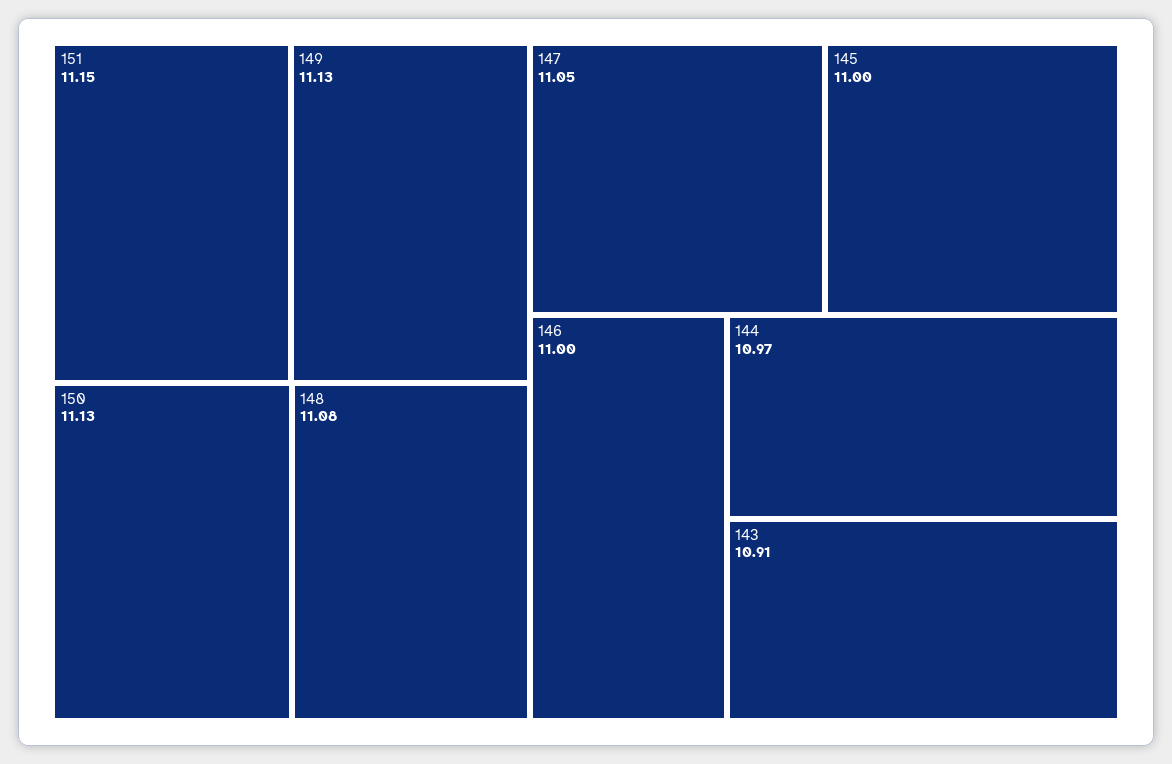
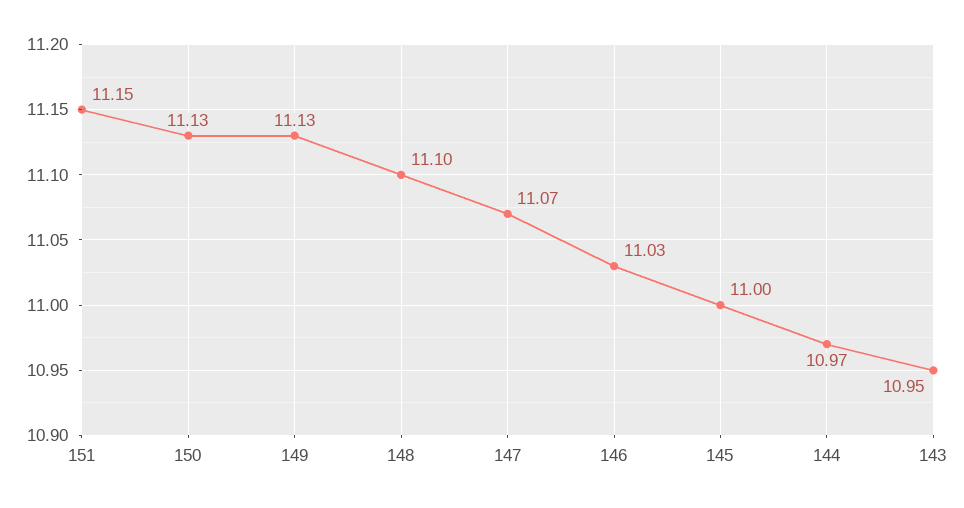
  {
    "151": 11.15,
    "149": 11.13,
    "150": 11.13,
-   "148": 11.08,
+   "148": 11.1,
-   "147": 11.05,
+   "147": 11.07,
    "145": 11,
-   "146": 11,
+   "146": 11.03,
    "144": 10.97,
-   "143": 10.91
+   "143": 10.95
  }

